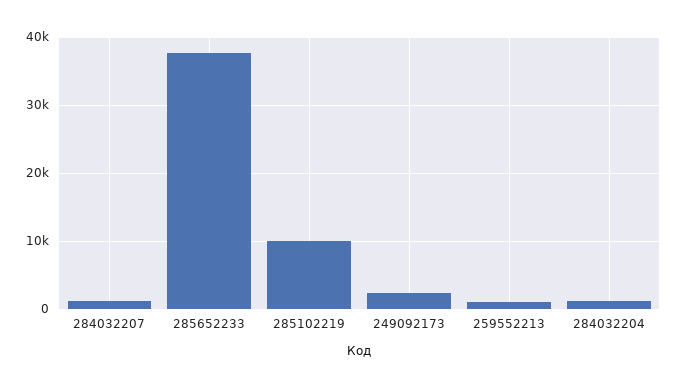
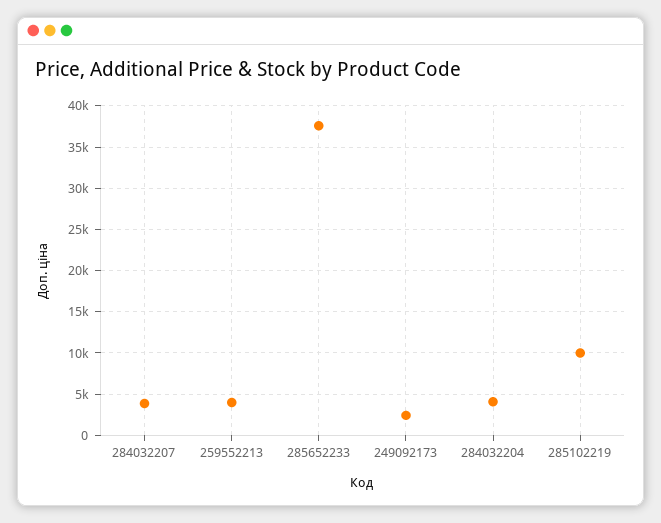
  {
-   "284032207": 1000,
+   "284032207": 4000,
    "285652233": 38000,
    "285102219": 10000,
    "249092173": 2000,
-   "259552213": 1000,
+   "259552213": 4000,
-   "284032204": 1000
+   "284032204": 4000
  }

